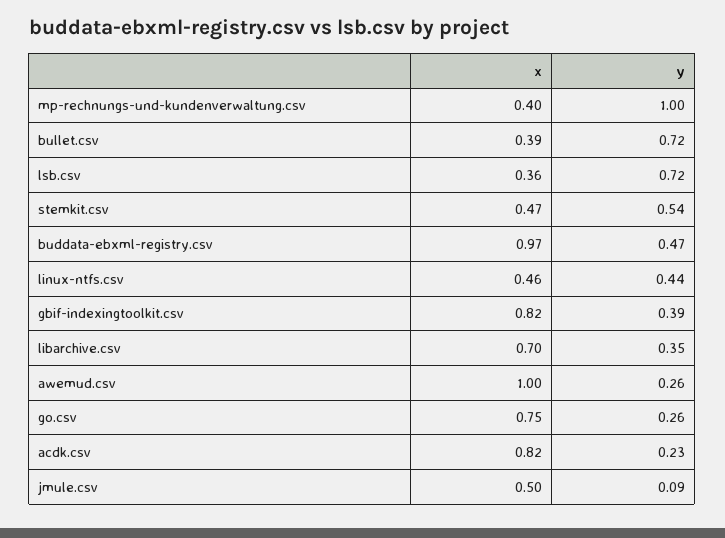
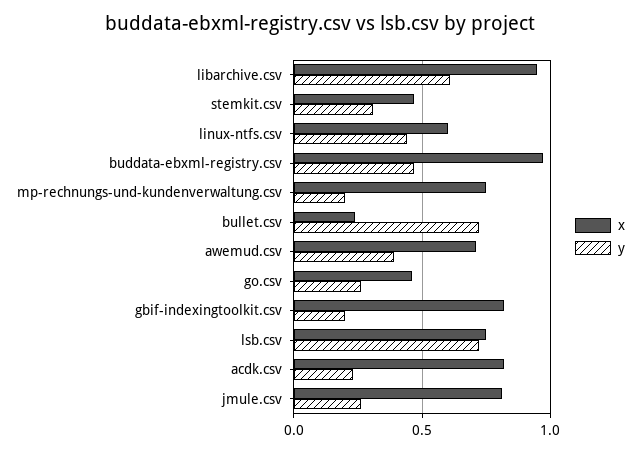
  {
    "x": {
-     "mp-rechnungs-und-kundenverwaltung.csv": 0.4,
+     "mp-rechnungs-und-kundenverwaltung.csv": 0.75,
-     "bullet.csv": 0.39,
+     "bullet.csv": 0.25,
-     "lsb.csv": 0.36,
+     "lsb.csv": 0.75,
      "stemkit.csv": 0.47,
      "buddata-ebxml-registry.csv": 0.97,
-     "linux-ntfs.csv": 0.46,
+     "linux-ntfs.csv": 0.6,
      "gbif-indexingtoolkit.csv": 0.82,
-     "libarchive.csv": 0.7,
+     "libarchive.csv": 0.95,
-     "awemud.csv": 1,
+     "awemud.csv": 0.7,
-     "go.csv": 0.75,
+     "go.csv": 0.45,
      "acdk.csv": 0.82,
-     "jmule.csv": 0.5
+     "jmule.csv": 0.8
    },
    "y": {
-     "mp-rechnungs-und-kundenverwaltung.csv": 1,
+     "mp-rechnungs-und-kundenverwaltung.csv": 0.2,
      "bullet.csv": 0.72,
      "lsb.csv": 0.72,
-     "stemkit.csv": 0.54,
+     "stemkit.csv": 0.3,
      "buddata-ebxml-registry.csv": 0.47,
      "linux-ntfs.csv": 0.44,
-     "gbif-indexingtoolkit.csv": 0.39,
+     "gbif-indexingtoolkit.csv": 0.2,
-     "libarchive.csv": 0.35,
+     "libarchive.csv": 0.6,
-     "awemud.csv": 0.26,
+     "awemud.csv": 0.4,
      "go.csv": 0.26,
      "acdk.csv": 0.23,
-     "jmule.csv": 0.09
+     "jmule.csv": 0.25
    }
  }

